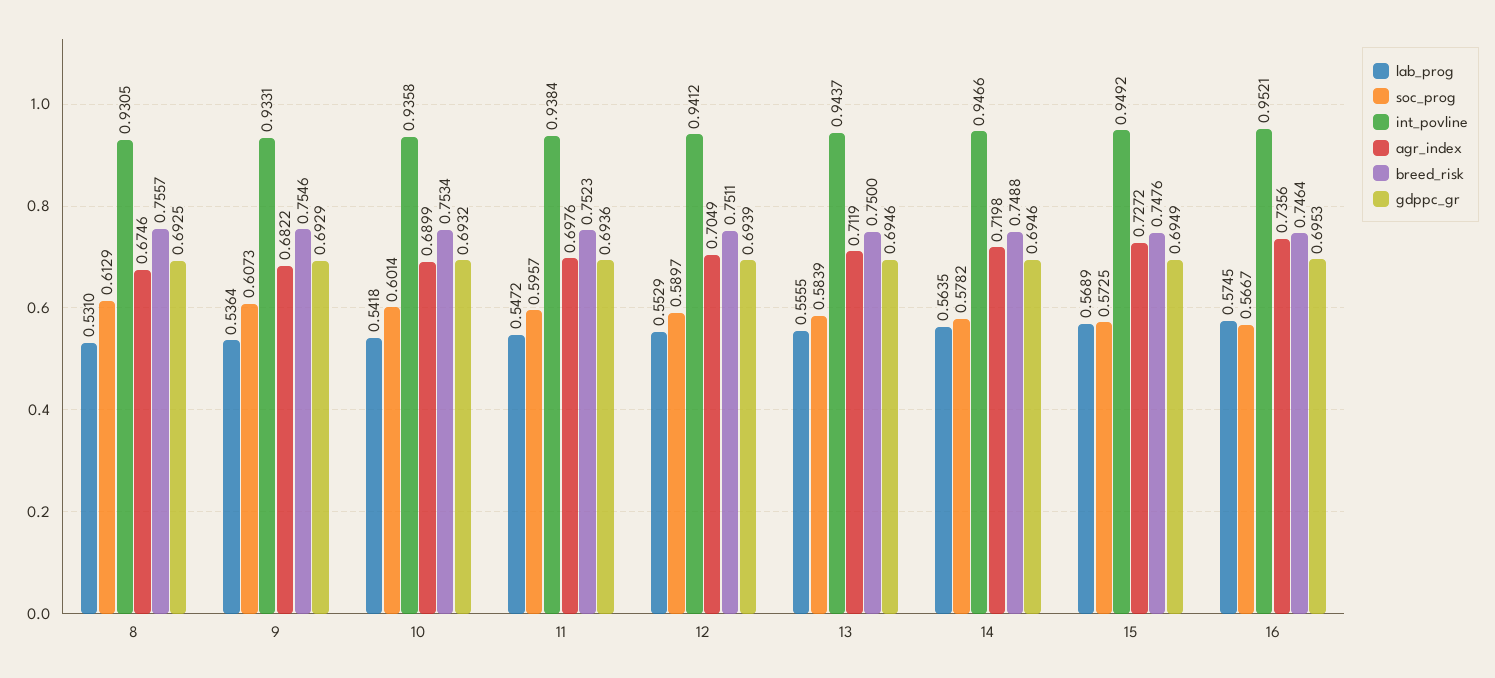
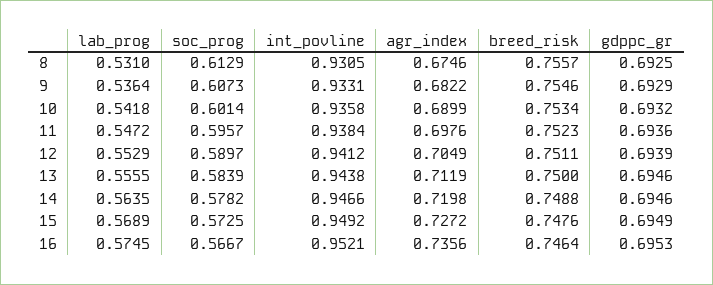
  {
    "lab_prog": {
      "8": 0.531,
      "9": 0.5364,
      "10": 0.5418,
      "11": 0.5472,
      "12": 0.5529,
      "13": 0.5555,
      "14": 0.5635,
      "15": 0.5689,
      "16": 0.5745
    },
    "soc_prog": {
      "8": 0.6129,
      "9": 0.6073,
      "10": 0.6014,
      "11": 0.5957,
      "12": 0.5897,
      "13": 0.5839,
      "14": 0.5782,
      "15": 0.5725,
      "16": 0.5667
    },
    "int_povline": {
      "8": 0.9305,
      "9": 0.9331,
      "10": 0.9358,
      "11": 0.9384,
      "12": 0.9412,
-     "13": 0.9437,
+     "13": 0.9438,
      "14": 0.9466,
      "15": 0.9492,
      "16": 0.9521
    },
    "agr_index": {
      "8": 0.6746,
      "9": 0.6822,
      "10": 0.6899,
      "11": 0.6976,
      "12": 0.7049,
      "13": 0.7119,
      "14": 0.7198,
      "15": 0.7272,
      "16": 0.7356
    },
    "breed_risk": {
      "8": 0.7557,
      "9": 0.7546,
      "10": 0.7534,
      "11": 0.7523,
      "12": 0.7511,
      "13": 0.75,
      "14": 0.7488,
      "15": 0.7476,
      "16": 0.7464
    },
    "gdppc_gr": {
      "8": 0.6925,
      "9": 0.6929,
      "10": 0.6932,
      "11": 0.6936,
      "12": 0.6939,
      "13": 0.6946,
      "14": 0.6946,
      "15": 0.6949,
      "16": 0.6953
    }
  }

